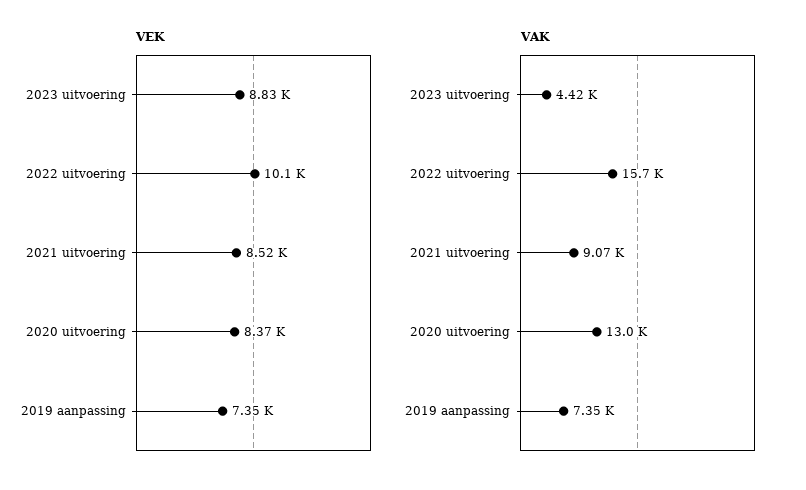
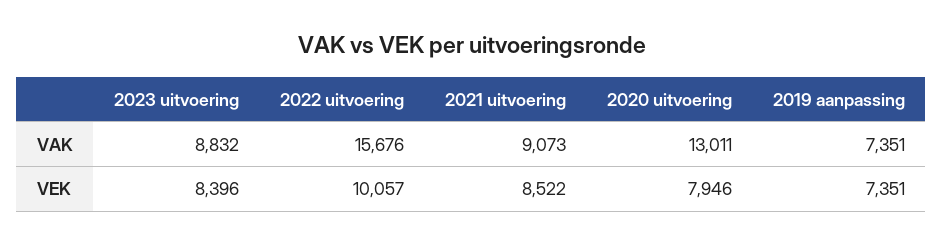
  {
    "VEK": {
-     "2023 uitvoering": 8830,
+     "2023 uitvoering": 8396,
      "2022 uitvoering": 10057,
      "2021 uitvoering": 8522,
-     "2020 uitvoering": 8370,
+     "2020 uitvoering": 7946,
      "2019 aanpassing": 7351
    },
    "VAK": {
-     "2023 uitvoering": 4420,
+     "2023 uitvoering": 8832,
      "2022 uitvoering": 15676,
      "2021 uitvoering": 9073,
      "2020 uitvoering": 13011,
      "2019 aanpassing": 7351
    }
  }

